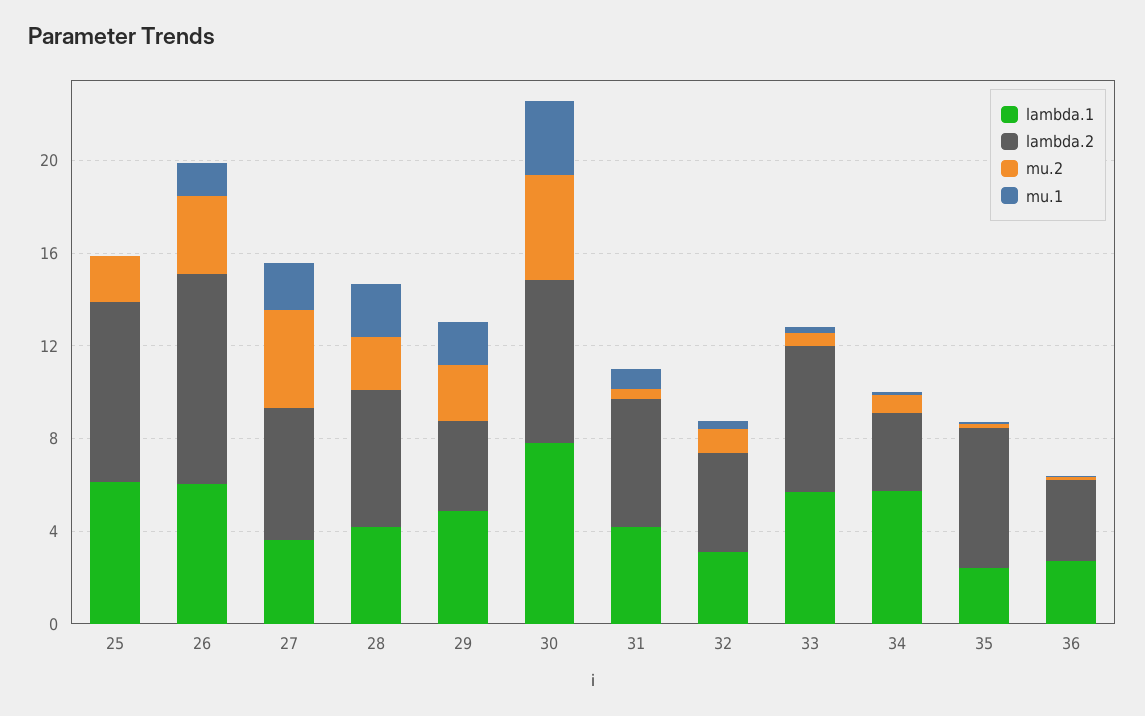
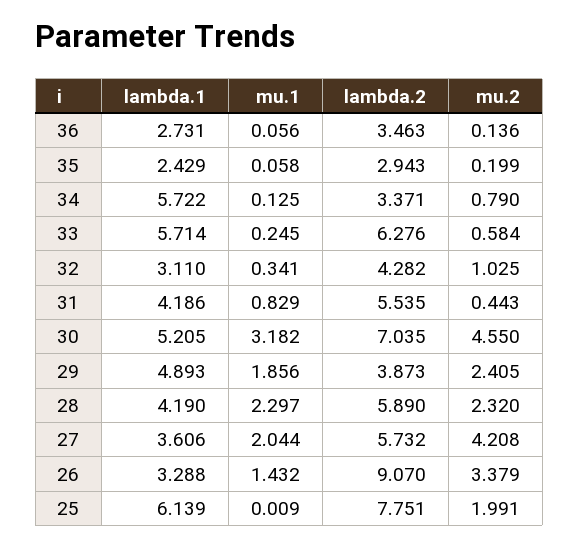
  {
    "lambda.1": {
      "25": 6.139,
-     "26": 6,
+     "26": 3.288,
      "27": 3.606,
      "28": 4.19,
      "29": 4.893,
-     "30": 8,
+     "30": 5.205,
      "31": 4.186,
      "32": 3.11,
      "33": 5.714,
      "34": 5.722,
      "35": 2.429,
      "36": 2.731
    },
    "lambda.2": {
      "25": 7.751,
      "26": 9.07,
      "27": 5.732,
      "28": 5.89,
      "29": 3.873,
      "30": 7.035,
      "31": 5.535,
      "32": 4.282,
      "33": 6.276,
      "34": 3.371,
-     "35": 6,
+     "35": 2.943,
      "36": 3.463
    },
    "mu.2": {
      "25": 1.991,
      "26": 3.379,
      "27": 4.208,
      "28": 2.32,
      "29": 2.405,
      "30": 4.55,
      "31": 0.443,
      "32": 1.025,
      "33": 0.584,
      "34": 0.79,
      "35": 0.199,
      "36": 0.136
    },
    "mu.1": {
      "25": 0.009,
      "26": 1.432,
      "27": 2.044,
      "28": 2.297,
      "29": 1.856,
      "30": 3.182,
      "31": 0.829,
      "32": 0.341,
      "33": 0.245,
      "34": 0.125,
      "35": 0.058,
      "36": 0.056
    }
  }

